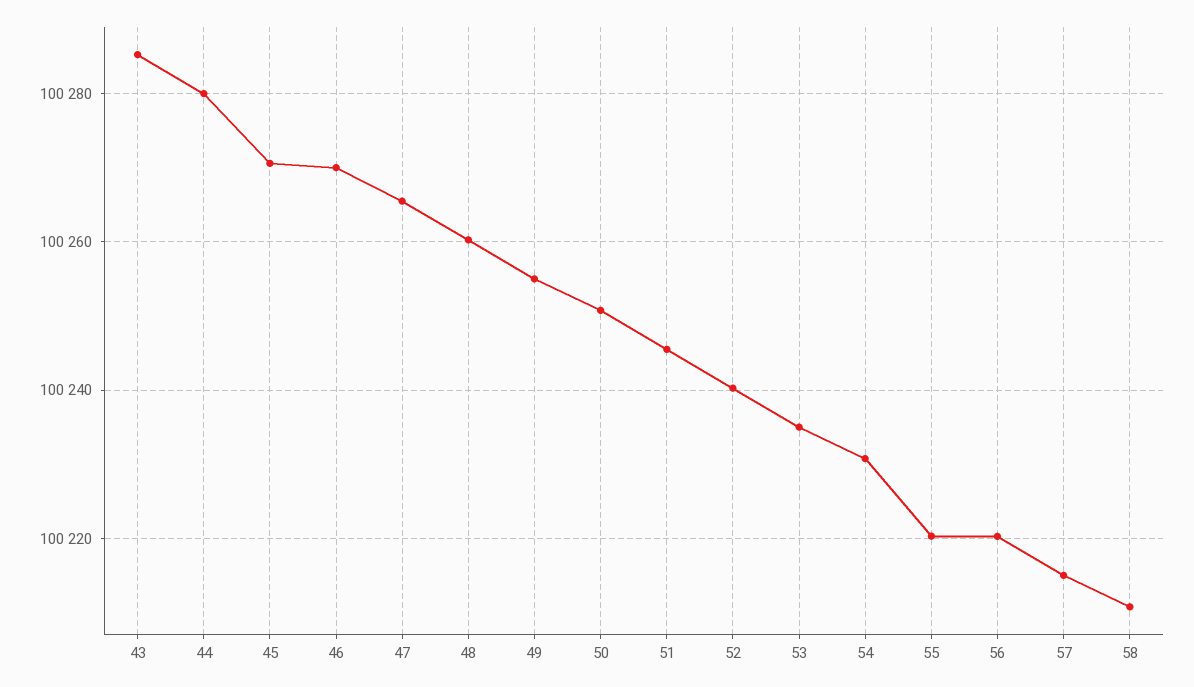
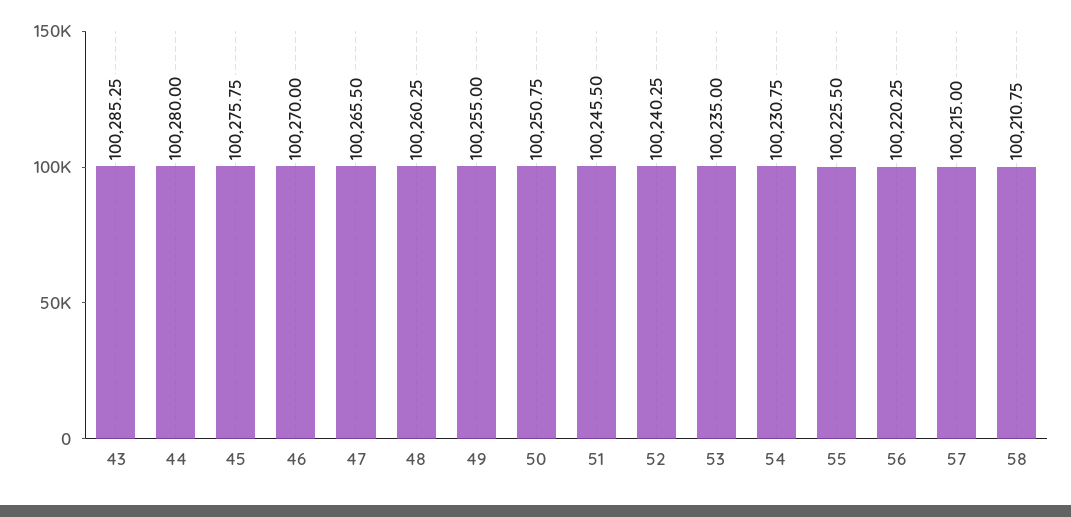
  {
    "43": 100285.25,
    "44": 100280,
-   "45": 100270,
+   "45": 100275.75,
    "46": 100270,
    "47": 100265.5,
    "48": 100260.25,
    "49": 100255,
    "50": 100250.75,
    "51": 100245.5,
    "52": 100240.25,
    "53": 100235,
    "54": 100230.75,
-   "55": 100220,
+   "55": 100225.5,
    "56": 100220.25,
    "57": 100215,
    "58": 100210.75
  }

